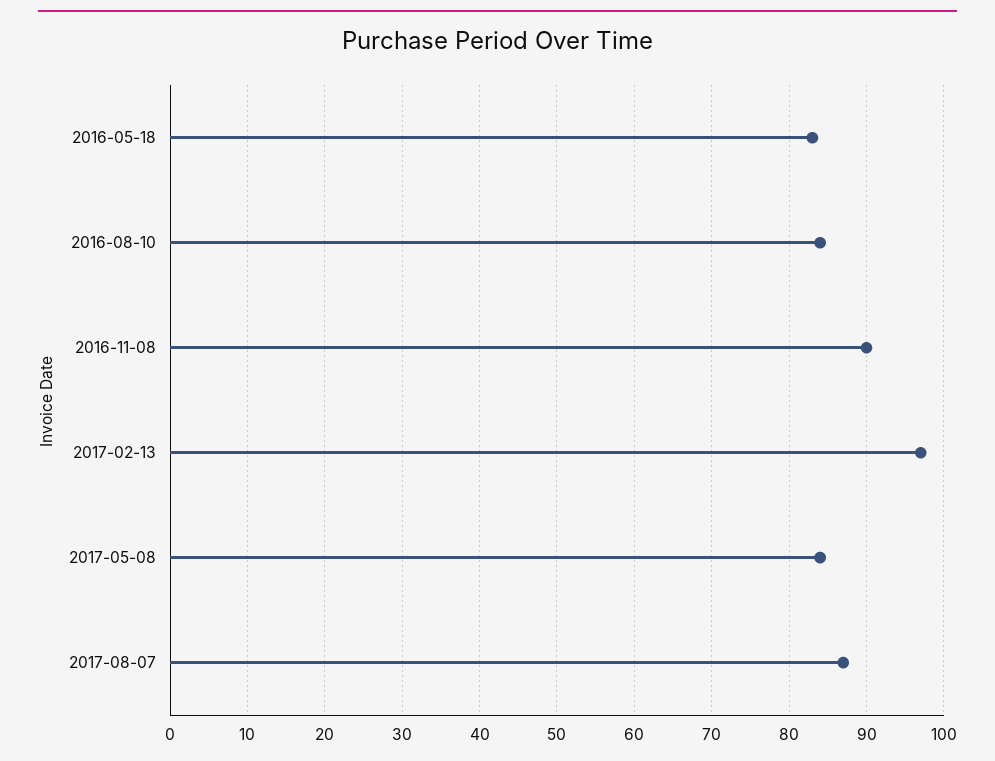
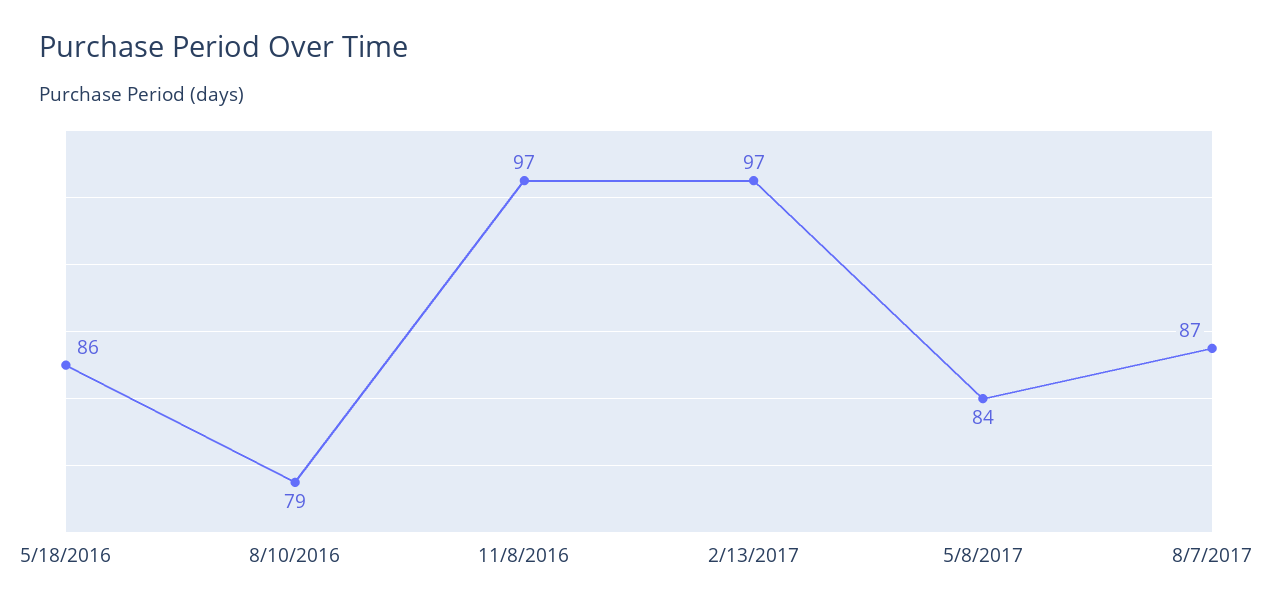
  {
-   "2016-05-18": 83,
+   "2016-05-18": 86,
-   "2016-08-10": 84,
+   "2016-08-10": 79,
-   "2016-11-08": 90,
+   "2016-11-08": 97,
    "2017-02-13": 97,
    "2017-05-08": 84,
    "2017-08-07": 87
  }

